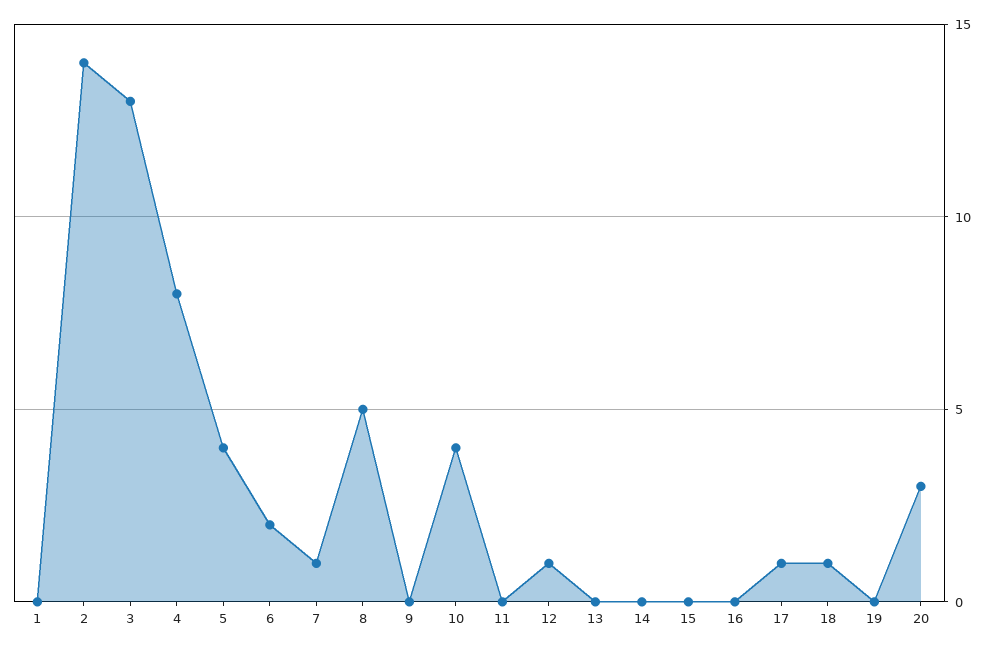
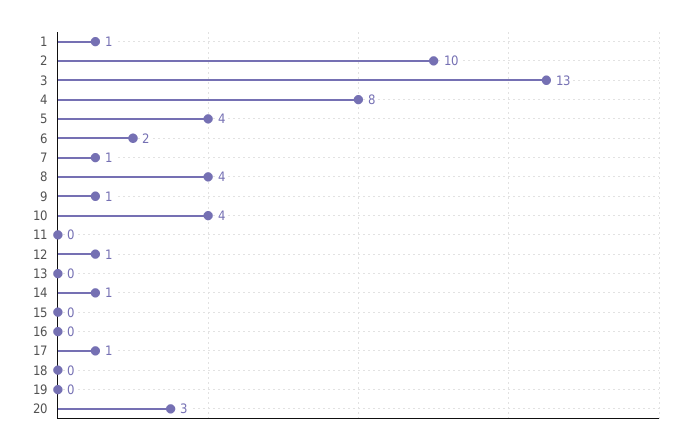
  {
-   "1": 0,
+   "1": 1,
-   "2": 14,
+   "2": 10,
    "3": 13,
    "4": 8,
    "5": 4,
    "6": 2,
    "7": 1,
-   "8": 5,
+   "8": 4,
-   "9": 0,
+   "9": 1,
    "10": 4,
    "11": 0,
    "12": 1,
    "13": 0,
-   "14": 0,
+   "14": 1,
    "15": 0,
    "16": 0,
    "17": 1,
-   "18": 1,
+   "18": 0,
    "19": 0,
    "20": 3
  }

